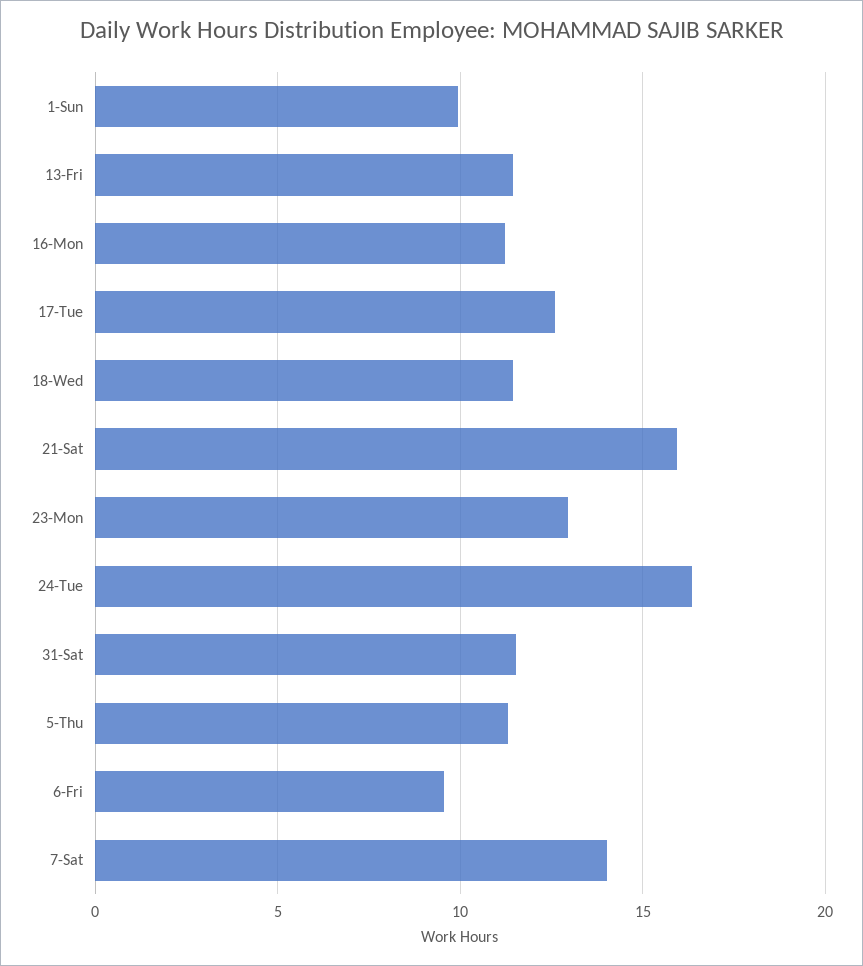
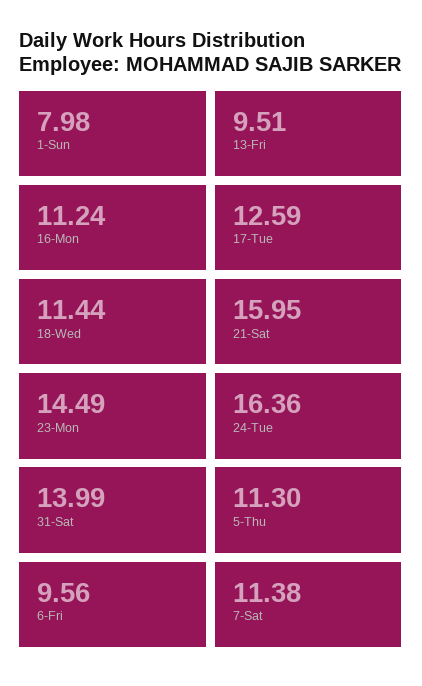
  {
-   "1-Sun": 10,
+   "1-Sun": 7.98,
-   "13-Fri": 11.5,
+   "13-Fri": 9.51,
    "16-Mon": 11.24,
    "17-Tue": 12.59,
    "18-Wed": 11.44,
    "21-Sat": 15.95,
-   "23-Mon": 13,
+   "23-Mon": 14.49,
    "24-Tue": 16.36,
-   "31-Sat": 11.5,
+   "31-Sat": 13.99,
    "5-Thu": 11.3,
    "6-Fri": 9.56,
-   "7-Sat": 14
+   "7-Sat": 11.38
  }

